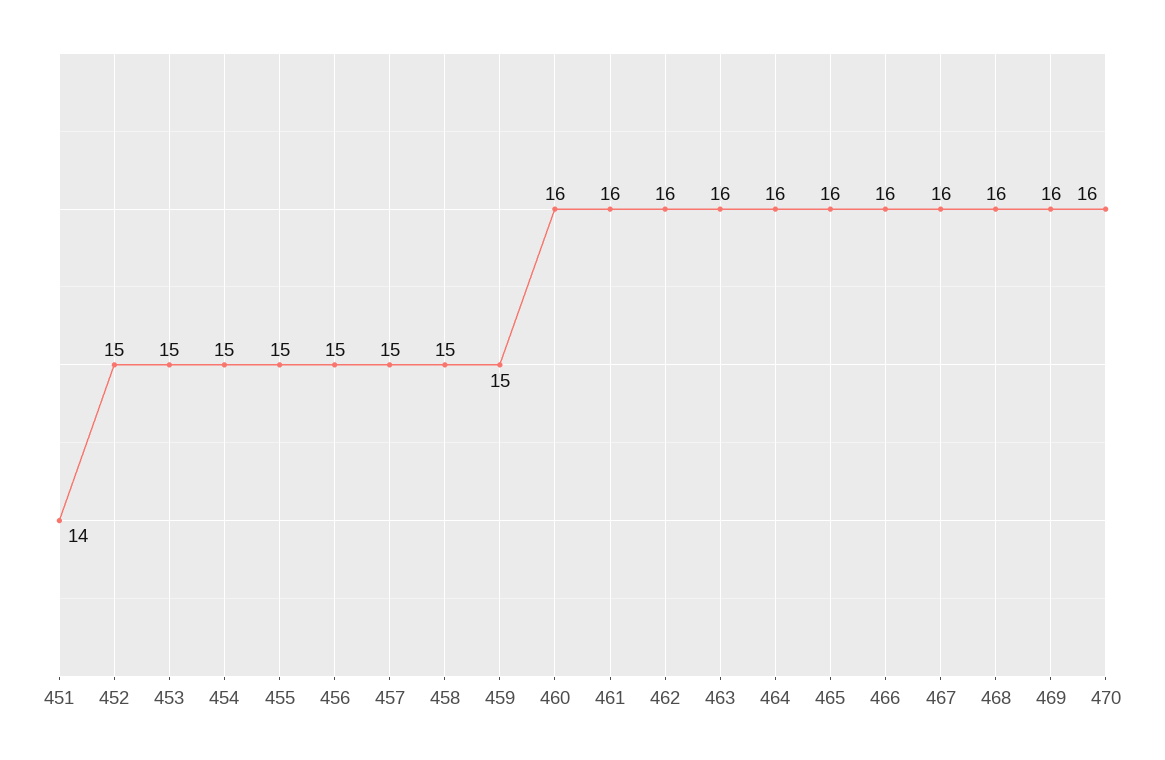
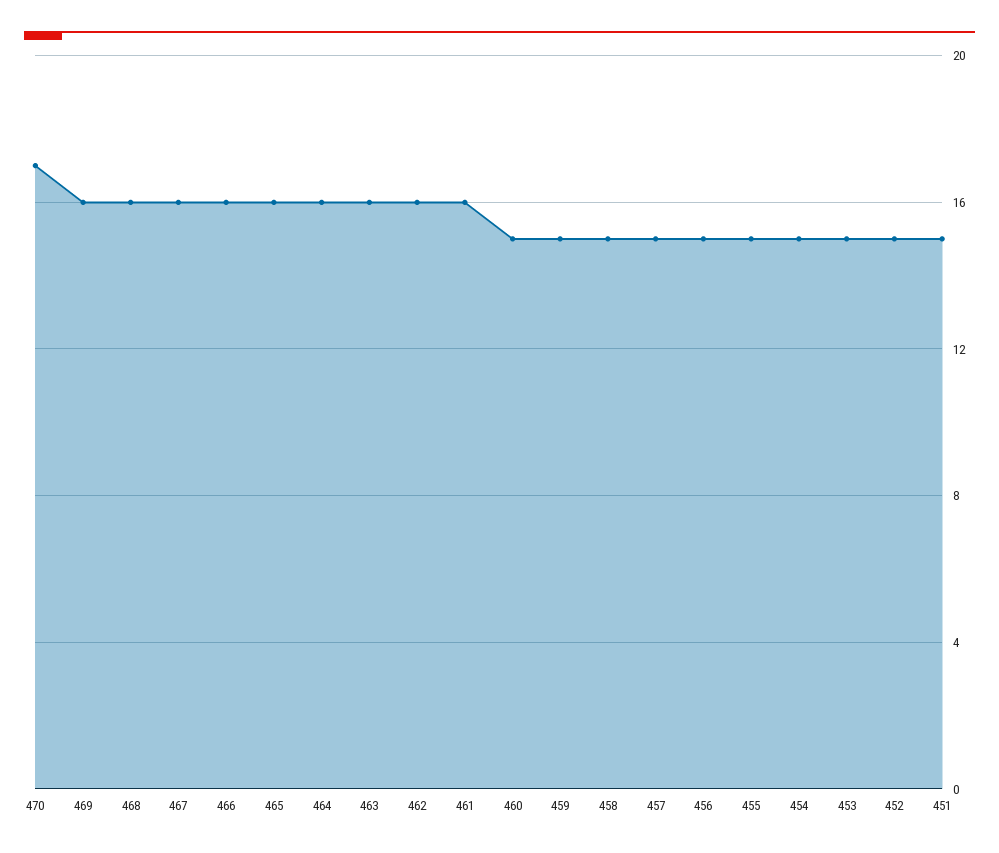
  {
-   "451": 14,
+   "451": 15,
    "452": 15,
    "453": 15,
    "454": 15,
    "455": 15,
    "456": 15,
    "457": 15,
    "458": 15,
    "459": 15,
-   "460": 16,
+   "460": 15,
    "461": 16,
    "462": 16,
    "463": 16,
    "464": 16,
    "465": 16,
    "466": 16,
    "467": 16,
    "468": 16,
    "469": 16,
-   "470": 16
+   "470": 17
  }

